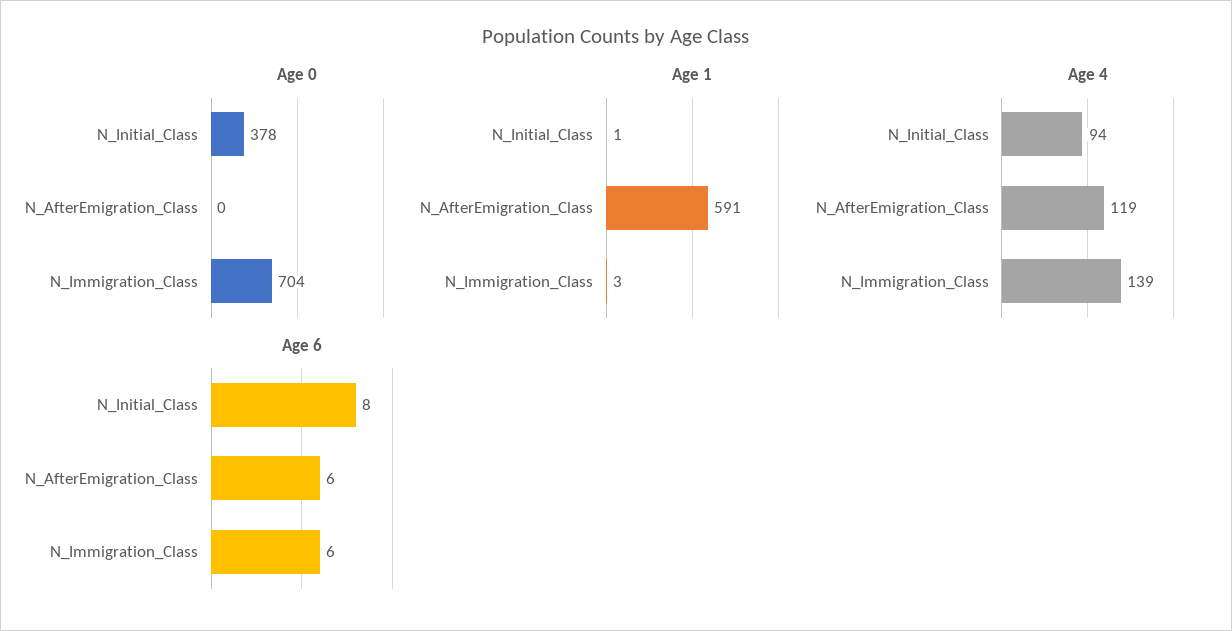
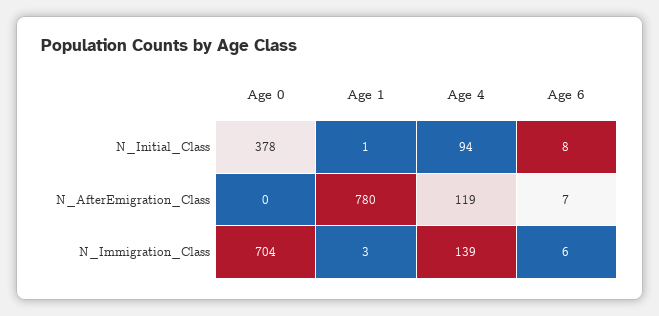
  {
    "Age 0": {
      "N_Initial_Class": 378,
      "N_AfterEmigration_Class": 0,
      "N_Immigration_Class": 704
    },
    "Age 1": {
      "N_Initial_Class": 1,
-     "N_AfterEmigration_Class": 591,
+     "N_AfterEmigration_Class": 780,
      "N_Immigration_Class": 3
    },
    "Age 4": {
      "N_Initial_Class": 94,
      "N_AfterEmigration_Class": 119,
      "N_Immigration_Class": 139
    },
    "Age 6": {
      "N_Initial_Class": 8,
-     "N_AfterEmigration_Class": 6,
+     "N_AfterEmigration_Class": 7,
      "N_Immigration_Class": 6
    }
  }

